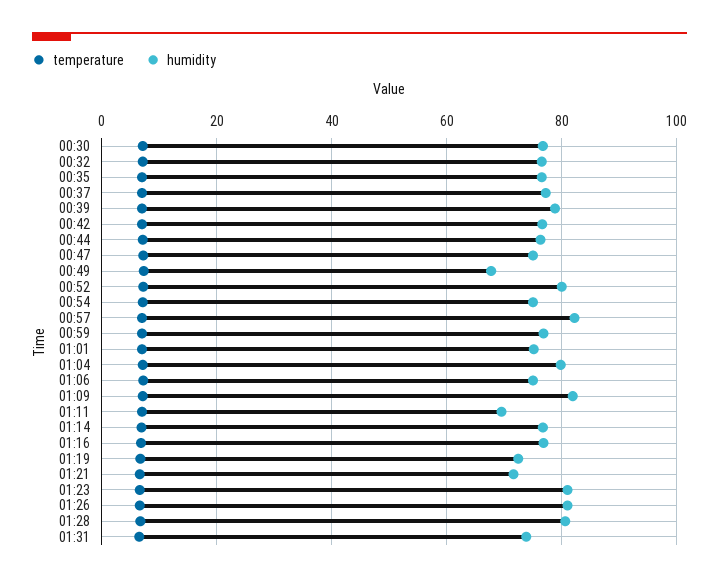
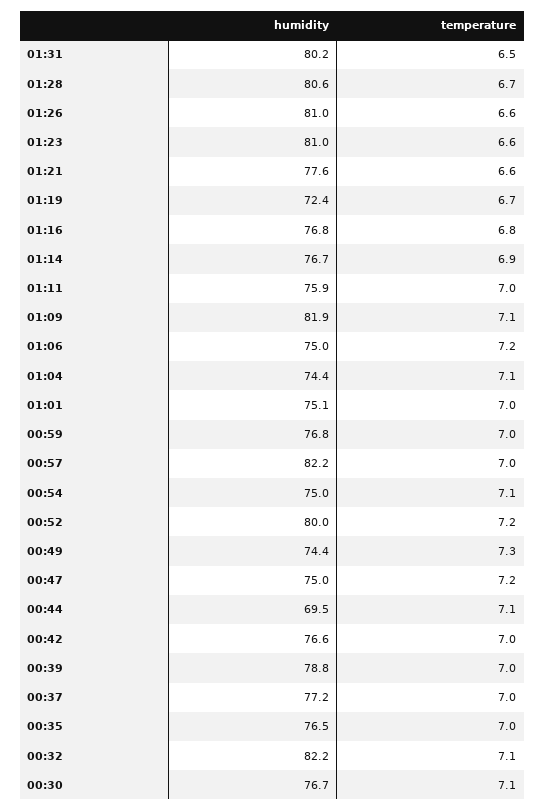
  {
    "temperature": {
      "00:30": 7.1,
      "00:32": 7.1,
      "00:35": 7,
      "00:37": 7,
      "00:39": 7,
      "00:42": 7,
      "00:44": 7.1,
      "00:47": 7.2,
      "00:49": 7.3,
      "00:52": 7.2,
      "00:54": 7.1,
      "00:57": 7,
      "00:59": 7,
      "01:01": 7,
      "01:04": 7.1,
      "01:06": 7.2,
      "01:09": 7.1,
      "01:11": 7,
      "01:14": 6.9,
      "01:16": 6.8,
      "01:19": 6.7,
      "01:21": 6.6,
      "01:23": 6.6,
      "01:26": 6.6,
      "01:28": 6.7,
      "01:31": 6.5
    },
    "humidity": {
      "00:30": 76.7,
-     "00:32": 76,
+     "00:32": 82.2,
      "00:35": 76.5,
      "00:37": 77.2,
      "00:39": 78.8,
      "00:42": 76.6,
-     "00:44": 76,
+     "00:44": 69.5,
      "00:47": 75,
-     "00:49": 68,
+     "00:49": 74.4,
      "00:52": 80,
      "00:54": 75,
      "00:57": 82.2,
      "00:59": 76.8,
      "01:01": 75.1,
-     "01:04": 80,
+     "01:04": 74.4,
      "01:06": 75,
      "01:09": 81.9,
-     "01:11": 70,
+     "01:11": 75.9,
      "01:14": 76.7,
      "01:16": 76.8,
      "01:19": 72.4,
-     "01:21": 72,
+     "01:21": 77.6,
      "01:23": 81,
      "01:26": 81,
      "01:28": 80.6,
-     "01:31": 74
+     "01:31": 80.2
    }
  }

